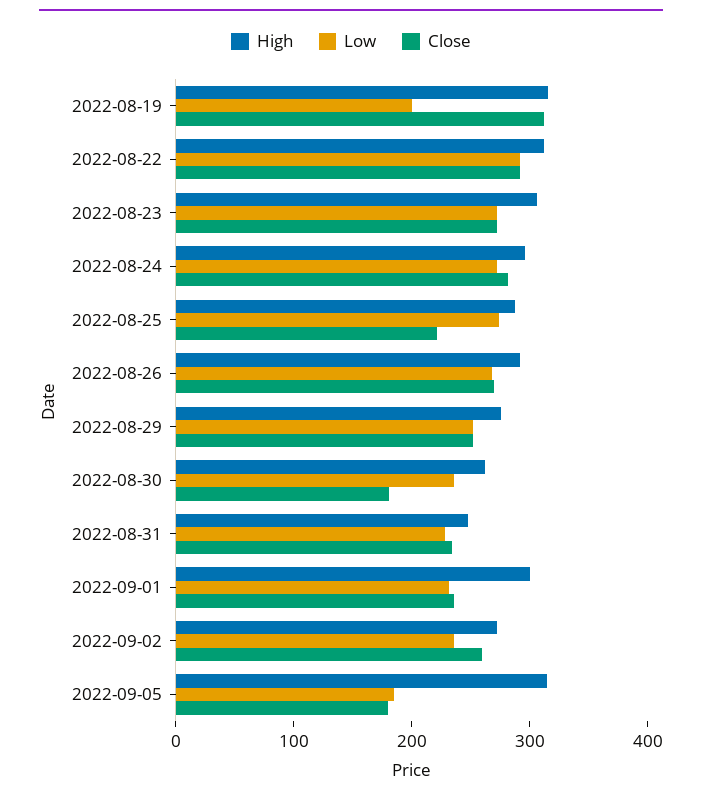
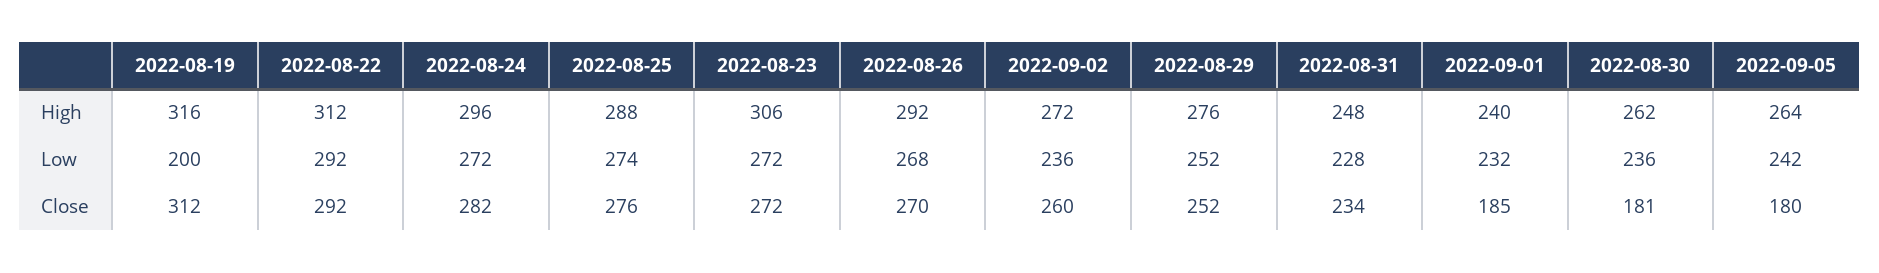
  {
    "High": {
      "2022-08-19": 316,
      "2022-08-22": 312,
      "2022-08-23": 306,
      "2022-08-24": 296,
      "2022-08-25": 288,
      "2022-08-26": 292,
      "2022-08-29": 276,
      "2022-08-30": 262,
      "2022-08-31": 248,
-     "2022-09-01": 300,
+     "2022-09-01": 240,
      "2022-09-02": 272,
-     "2022-09-05": 320
+     "2022-09-05": 264
    },
    "Low": {
      "2022-08-19": 200,
      "2022-08-22": 292,
      "2022-08-23": 272,
      "2022-08-24": 272,
      "2022-08-25": 274,
      "2022-08-26": 268,
      "2022-08-29": 252,
      "2022-08-30": 236,
      "2022-08-31": 228,
      "2022-09-01": 232,
      "2022-09-02": 236,
-     "2022-09-05": 180
+     "2022-09-05": 242
    },
    "Close": {
      "2022-08-19": 312,
      "2022-08-22": 292,
      "2022-08-23": 272,
      "2022-08-24": 282,
-     "2022-08-25": 220,
+     "2022-08-25": 276,
      "2022-08-26": 270,
      "2022-08-29": 252,
      "2022-08-30": 181,
      "2022-08-31": 234,
-     "2022-09-01": 240,
+     "2022-09-01": 185,
      "2022-09-02": 260,
      "2022-09-05": 180
    }
  }

